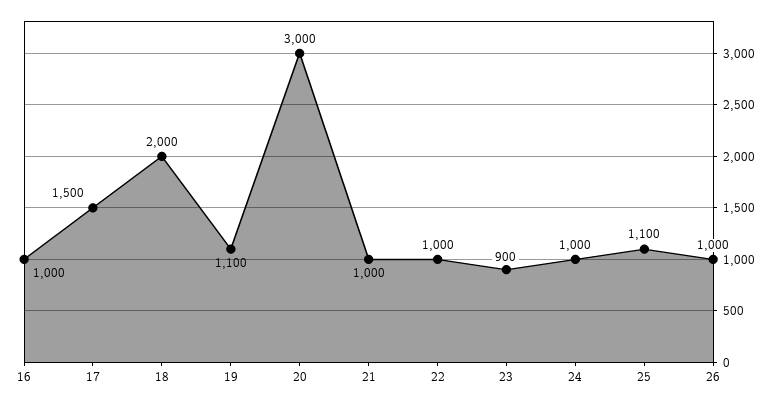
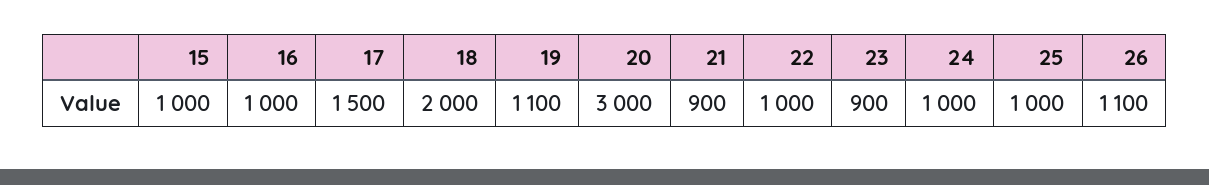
  {
    "16": 1000,
    "17": 1500,
    "18": 2000,
    "19": 1100,
    "20": 3000,
-   "21": 1000,
+   "21": 900,
    "22": 1000,
    "23": 900,
    "24": 1000,
-   "25": 1100,
+   "25": 1000,
-   "26": 1000
+   "26": 1100,
+   "15": 1000
  }

